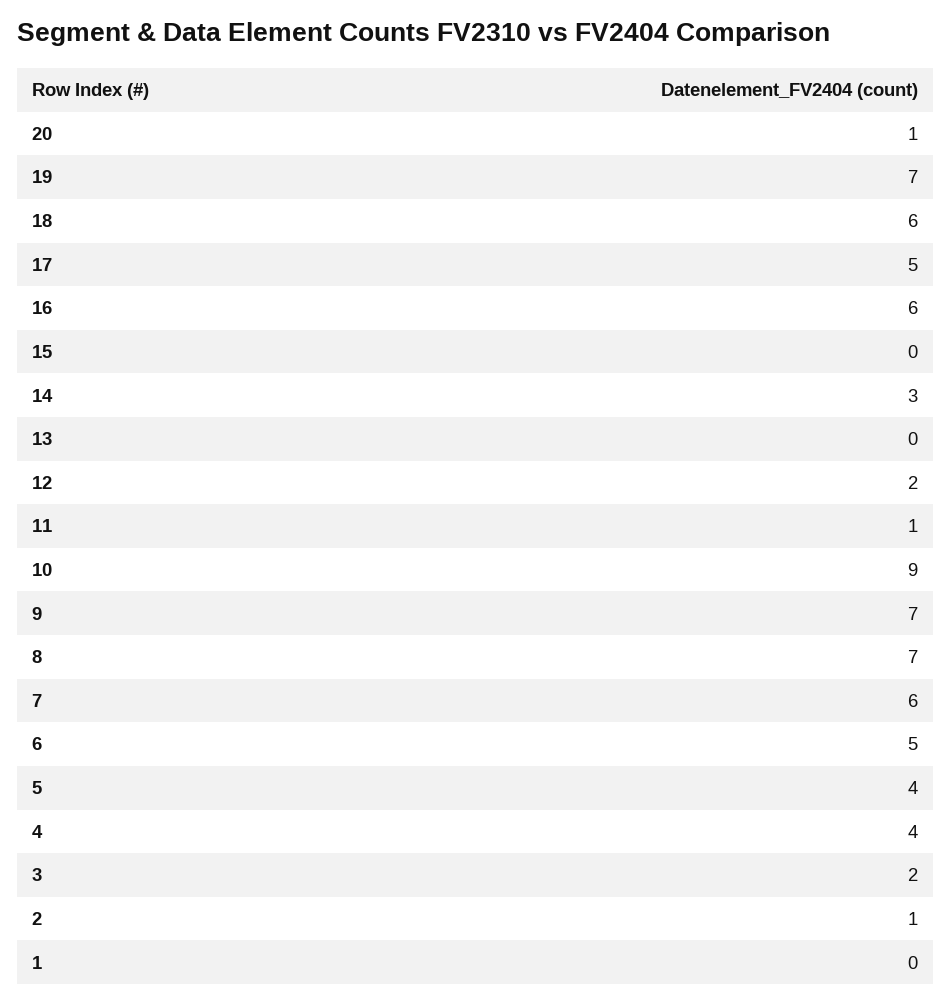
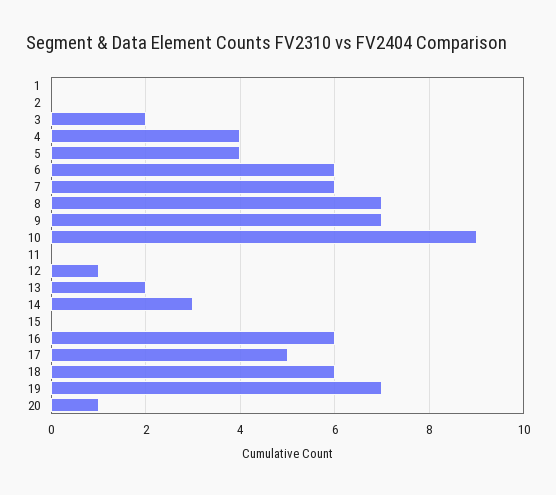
  {
    "20": 1,
    "19": 7,
    "18": 6,
    "17": 5,
    "16": 6,
    "15": 0,
    "14": 3,
-   "13": 0,
+   "13": 2,
-   "12": 2,
+   "12": 1,
-   "11": 1,
+   "11": 0,
    "10": 9,
    "9": 7,
    "8": 7,
    "7": 6,
-   "6": 5,
+   "6": 6,
    "5": 4,
    "4": 4,
    "3": 2,
-   "2": 1,
+   "2": 0,
    "1": 0
  }

